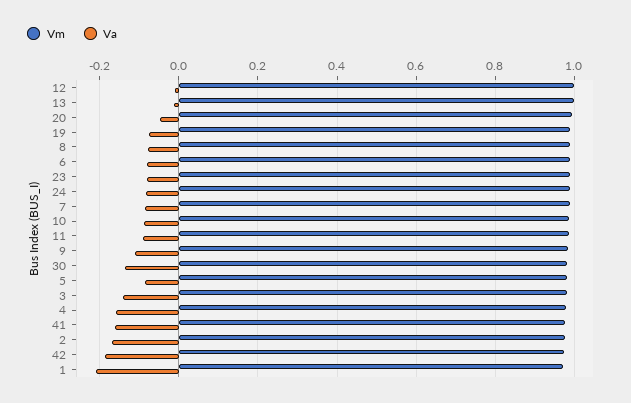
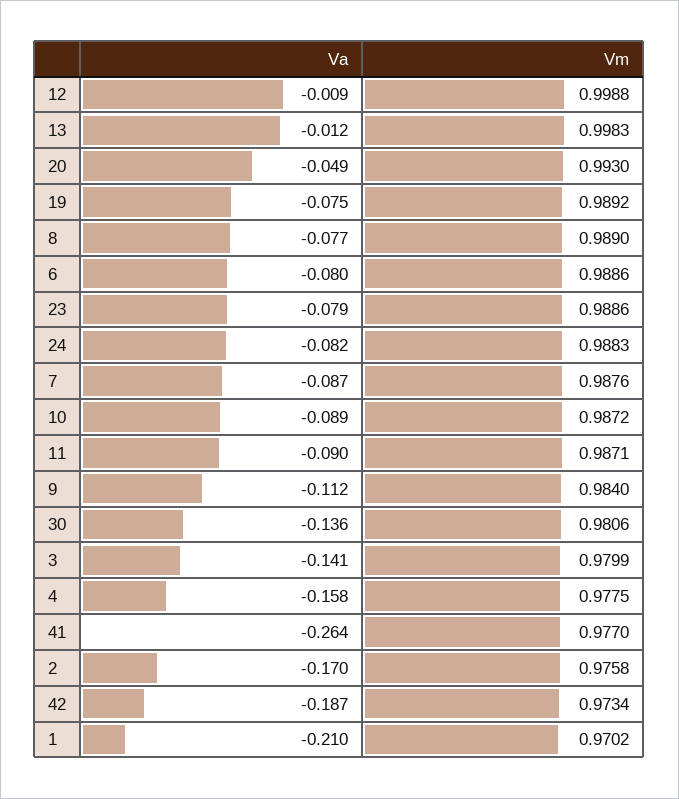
  {
    "Vm": {
      "12": 0.9988,
      "13": 0.9983,
      "20": 0.993,
      "19": 0.9892,
      "8": 0.989,
      "6": 0.9886,
      "23": 0.9886,
      "24": 0.9883,
      "7": 0.9876,
      "10": 0.9872,
      "11": 0.9871,
      "9": 0.984,
      "30": 0.9806,
-     "5": 0.98,
      "3": 0.9799,
      "4": 0.9775,
      "41": 0.977,
      "2": 0.9758,
      "42": 0.9734,
      "1": 0.9702
    },
    "Va": {
      "12": -0.009,
      "13": -0.012,
      "20": -0.049,
      "19": -0.075,
      "8": -0.077,
      "6": -0.08,
      "23": -0.079,
      "24": -0.082,
      "7": -0.087,
      "10": -0.089,
      "11": -0.09,
      "9": -0.112,
      "30": -0.136,
-     "5": -0.08,
      "3": -0.141,
      "4": -0.158,
-     "41": -0.16,
+     "41": -0.264,
      "2": -0.17,
      "42": -0.187,
      "1": -0.21
    }
  }

